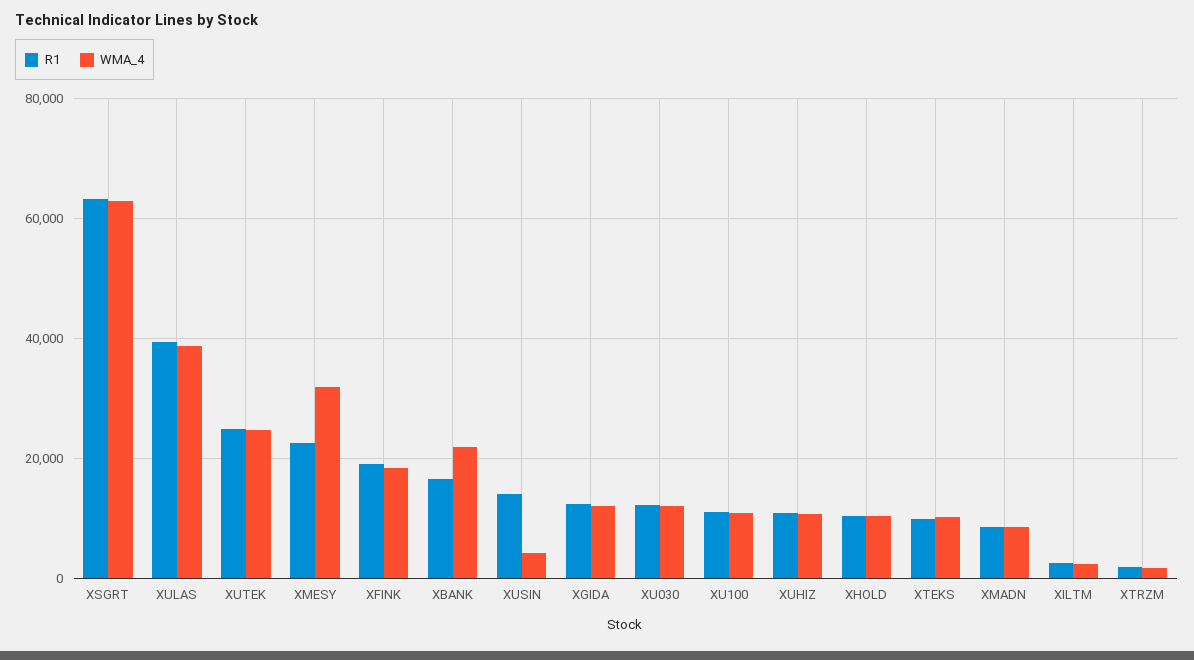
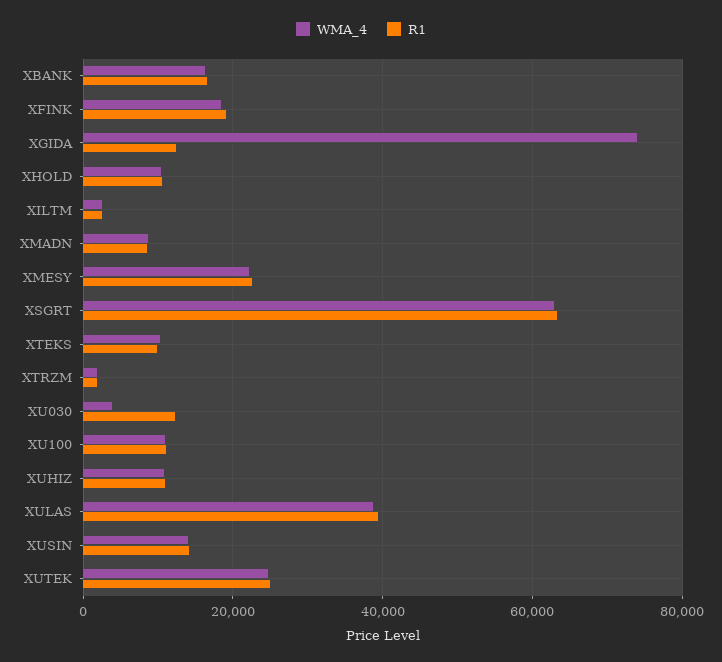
  {
    "R1": {
      "XSGRT": 64000,
      "XULAS": 40000,
      "XUTEK": 24000,
      "XMESY": 22000,
      "XFINK": 20000,
      "XBANK": 16000,
      "XUSIN": 14000,
      "XGIDA": 12000,
      "XU030": 12000,
      "XU100": 12000,
      "XUHIZ": 10000,
      "XHOLD": 10000,
      "XTEKS": 10000,
      "XMADN": 8000,
      "XILTM": 2000,
      "XTRZM": 2000
    },
    "WMA_4": {
      "XSGRT": 62000,
      "XULAS": 38000,
      "XUTEK": 24000,
-     "XMESY": 32000,
+     "XMESY": 22000,
      "XFINK": 18000,
-     "XBANK": 22000,
+     "XBANK": 16000,
-     "XUSIN": 4000,
+     "XUSIN": 14000,
-     "XGIDA": 12000,
+     "XGIDA": 74000,
-     "XU030": 12000,
+     "XU030": 4000,
      "XU100": 10000,
      "XUHIZ": 10000,
      "XHOLD": 10000,
      "XTEKS": 10000,
      "XMADN": 8000,
      "XILTM": 2000,
      "XTRZM": 2000
    }
  }

